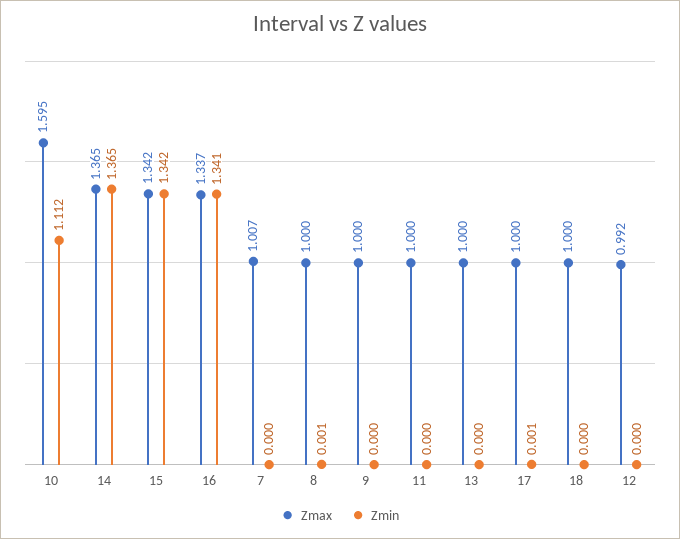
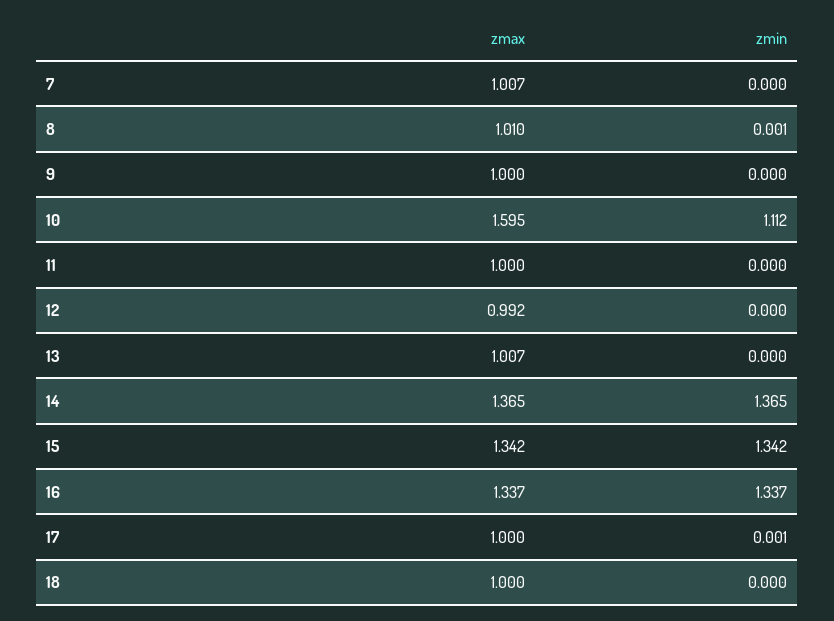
  {
    "Zmax": {
      "10": 1.595,
      "14": 1.365,
      "15": 1.342,
      "16": 1.337,
      "7": 1.007,
-     "8": 1,
+     "8": 1.01,
      "9": 1,
      "11": 1,
-     "13": 1,
+     "13": 1.007,
      "17": 1,
      "18": 1,
      "12": 0.992
    },
    "Zmin": {
      "10": 1.112,
      "14": 1.365,
      "15": 1.342,
-     "16": 1.341,
+     "16": 1.337,
      "7": 0,
      "8": 0.001,
      "9": 0,
      "11": 0,
      "13": 0,
      "17": 0.001,
      "18": 0,
      "12": 0
    }
  }

